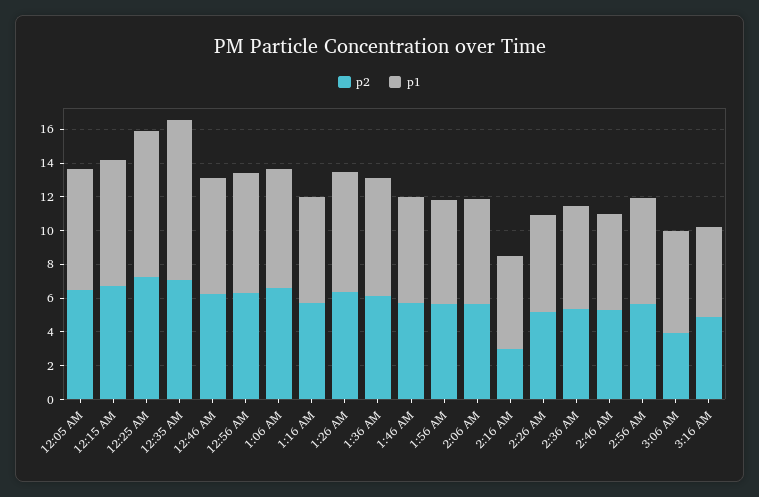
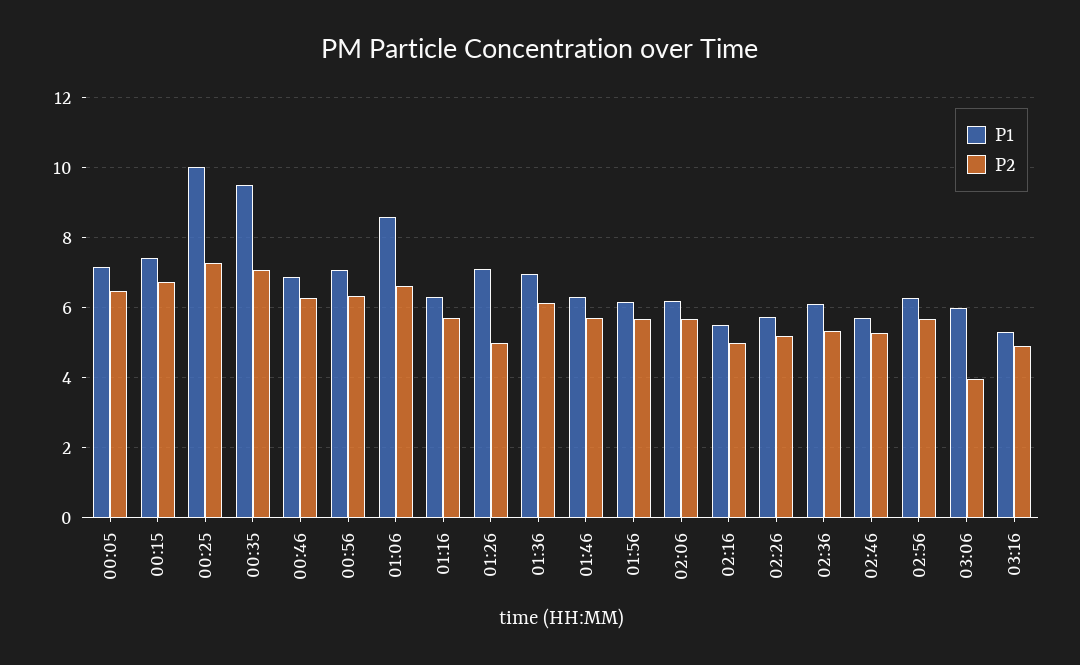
  {
    "p2": {
      "12:05 AM": 6.4,
      "12:15 AM": 6.8,
      "12:25 AM": 7.2,
      "12:35 AM": 7,
      "12:46 AM": 6.2,
      "12:56 AM": 6.4,
      "1:06 AM": 6.6,
      "1:16 AM": 5.8,
-     "1:26 AM": 6.5,
+     "1:26 AM": 5,
      "1:36 AM": 6.2,
      "1:46 AM": 5.8,
      "1:56 AM": 5.6,
      "2:06 AM": 5.6,
-     "2:16 AM": 3,
+     "2:16 AM": 5,
      "2:26 AM": 5.2,
      "2:36 AM": 5.4,
      "2:46 AM": 5.2,
      "2:56 AM": 5.6,
      "3:06 AM": 4,
      "3:16 AM": 5
    },
    "p1": {
      "12:05 AM": 7.2,
      "12:15 AM": 7.4,
-     "12:25 AM": 8.5,
+     "12:25 AM": 10,
      "12:35 AM": 9.6,
      "12:46 AM": 6.8,
      "12:56 AM": 7,
-     "1:06 AM": 7,
+     "1:06 AM": 8.6,
      "1:16 AM": 6.4,
      "1:26 AM": 7.2,
      "1:36 AM": 7,
      "1:46 AM": 6.4,
      "1:56 AM": 6.2,
      "2:06 AM": 6.2,
      "2:16 AM": 5.6,
      "2:26 AM": 5.8,
      "2:36 AM": 6.2,
      "2:46 AM": 5.8,
      "2:56 AM": 6.2,
      "3:06 AM": 6,
      "3:16 AM": 5.4
    }
  }

